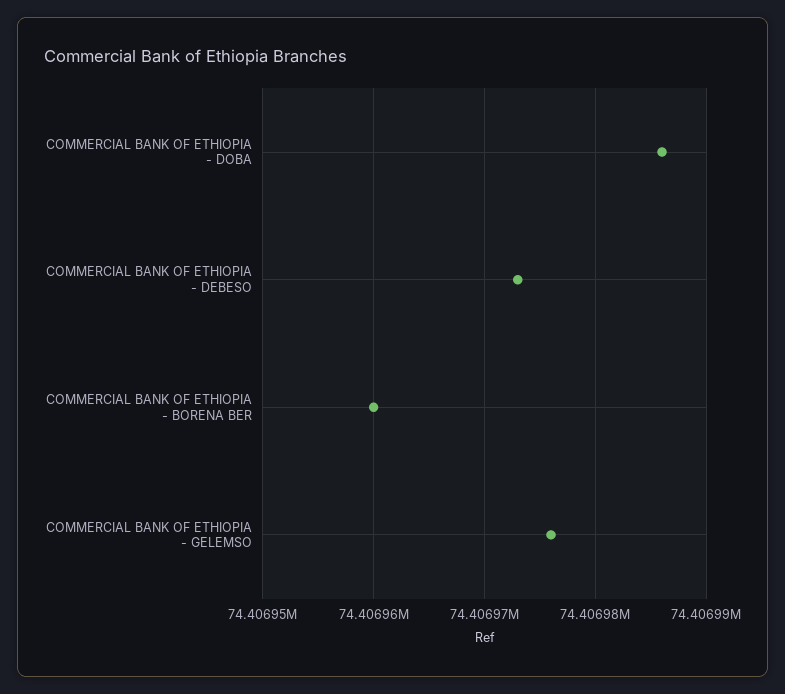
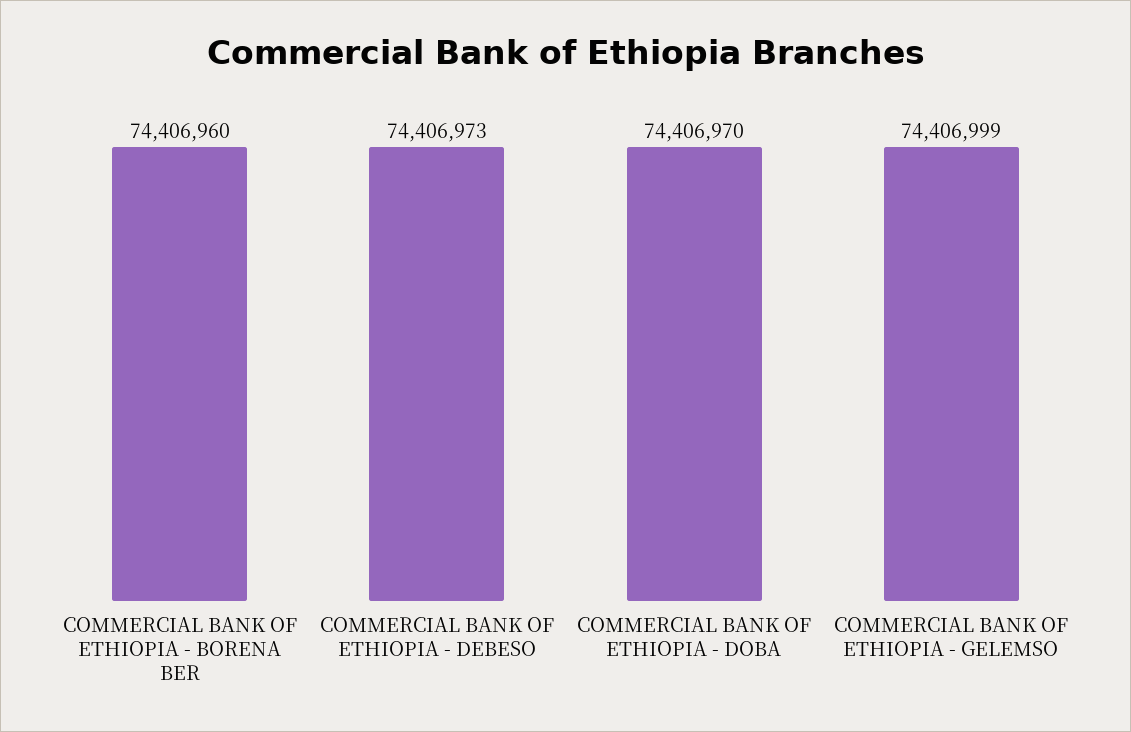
  {
-   "COMMERCIAL BANK OF ETHIOPIA - DOBA": 74406986,
+   "COMMERCIAL BANK OF ETHIOPIA - DOBA": 74406970,
    "COMMERCIAL BANK OF ETHIOPIA - DEBESO": 74406973,
    "COMMERCIAL BANK OF ETHIOPIA - BORENA BER": 74406960,
-   "COMMERCIAL BANK OF ETHIOPIA - GELEMSO": 74406976
+   "COMMERCIAL BANK OF ETHIOPIA - GELEMSO": 74406999
  }

